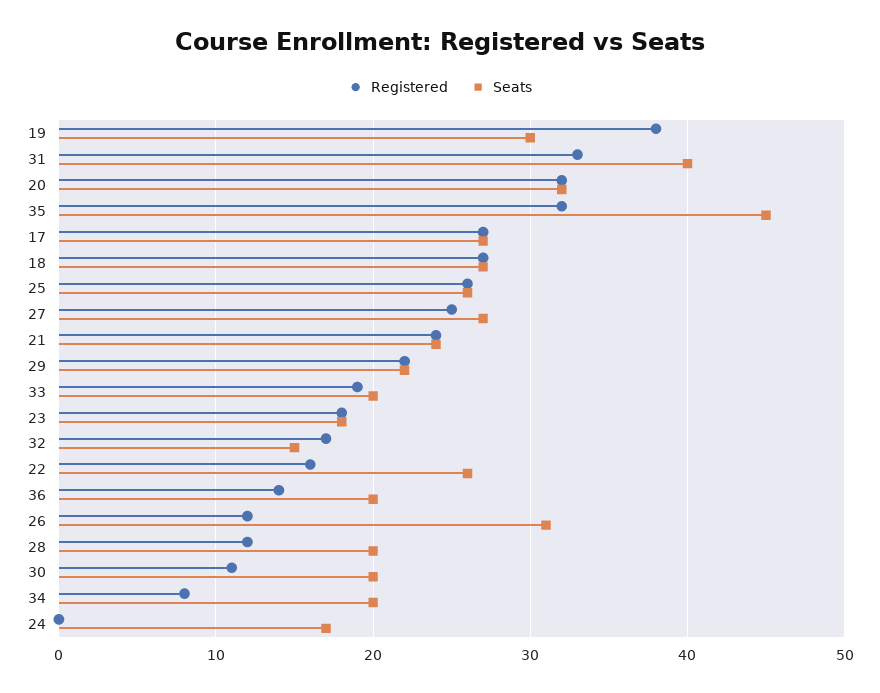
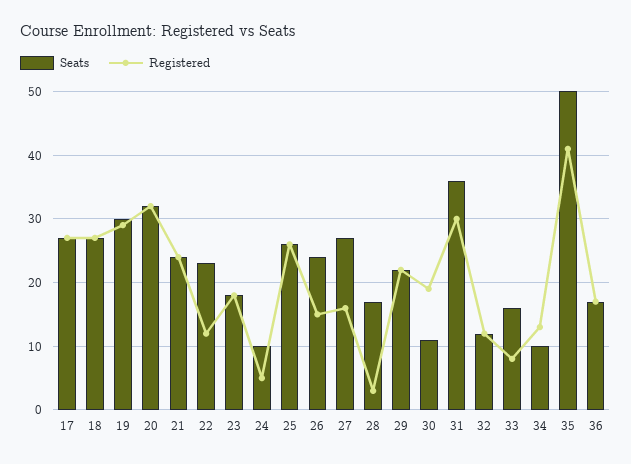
  {
    "Registered": {
-     "19": 38,
+     "19": 29,
-     "31": 33,
+     "31": 30,
      "20": 32,
-     "35": 32,
+     "35": 41,
      "17": 27,
      "18": 27,
      "25": 26,
-     "27": 25,
+     "27": 16,
      "21": 24,
      "29": 22,
-     "33": 19,
+     "33": 8,
      "23": 18,
-     "32": 17,
+     "32": 12,
-     "22": 16,
+     "22": 12,
-     "36": 14,
+     "36": 17,
-     "26": 12,
+     "26": 15,
-     "28": 12,
+     "28": 3,
-     "30": 11,
+     "30": 19,
-     "34": 8,
+     "34": 13,
-     "24": 0
+     "24": 5
    },
    "Seats": {
      "19": 30,
-     "31": 40,
+     "31": 36,
      "20": 32,
-     "35": 45,
+     "35": 50,
      "17": 27,
      "18": 27,
      "25": 26,
      "27": 27,
      "21": 24,
      "29": 22,
-     "33": 20,
+     "33": 16,
      "23": 18,
-     "32": 15,
+     "32": 12,
-     "22": 26,
+     "22": 23,
-     "36": 20,
+     "36": 17,
-     "26": 31,
+     "26": 24,
-     "28": 20,
+     "28": 17,
-     "30": 20,
+     "30": 11,
-     "34": 20,
+     "34": 10,
-     "24": 17
+     "24": 10
    }
  }

